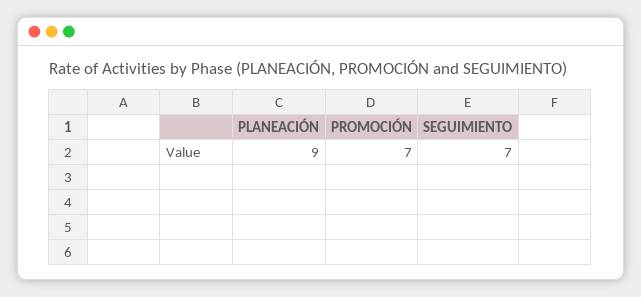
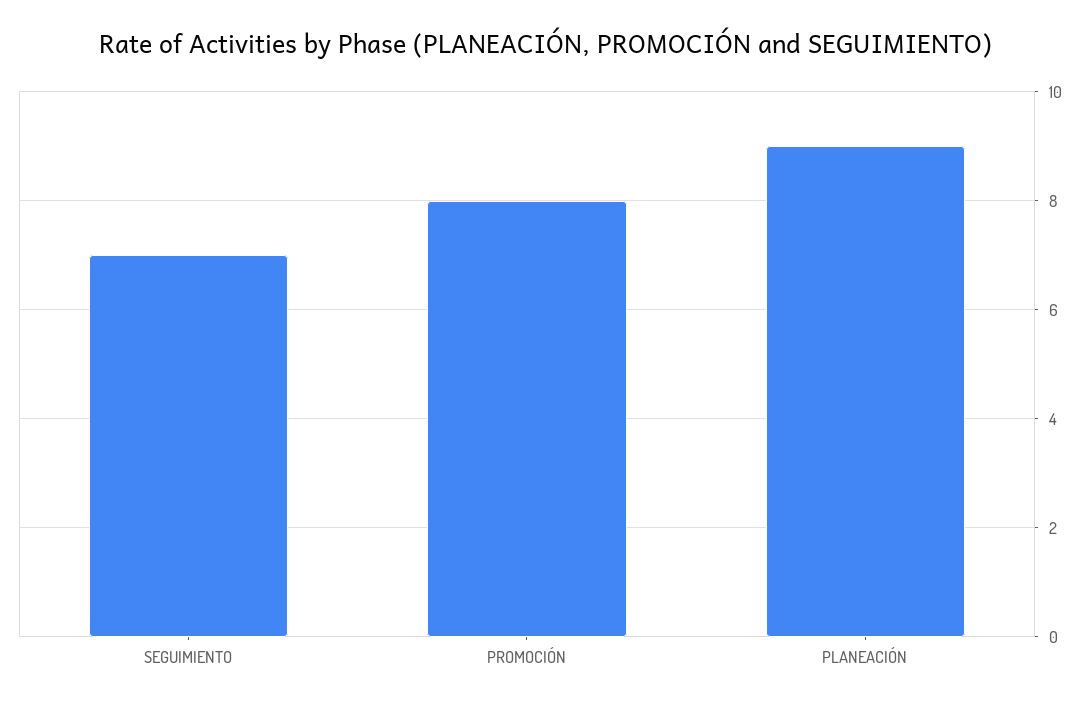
  {
    "PLANEACIÓN": 9,
-   "PROMOCIÓN": 7,
+   "PROMOCIÓN": 8,
    "SEGUIMIENTO": 7
  }

